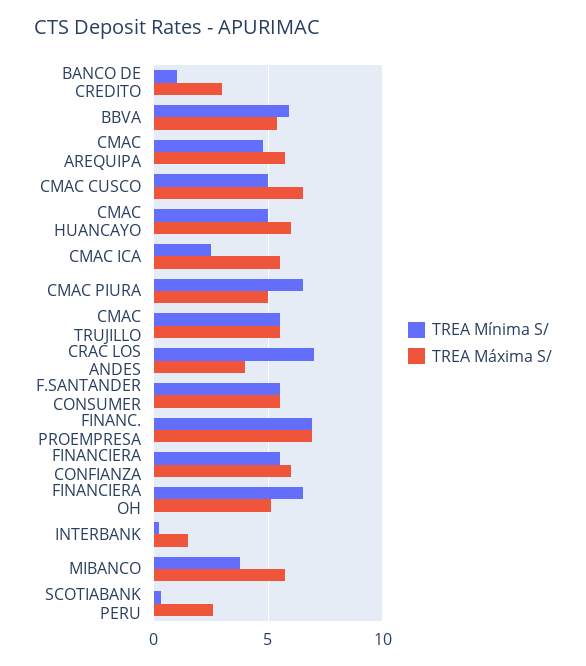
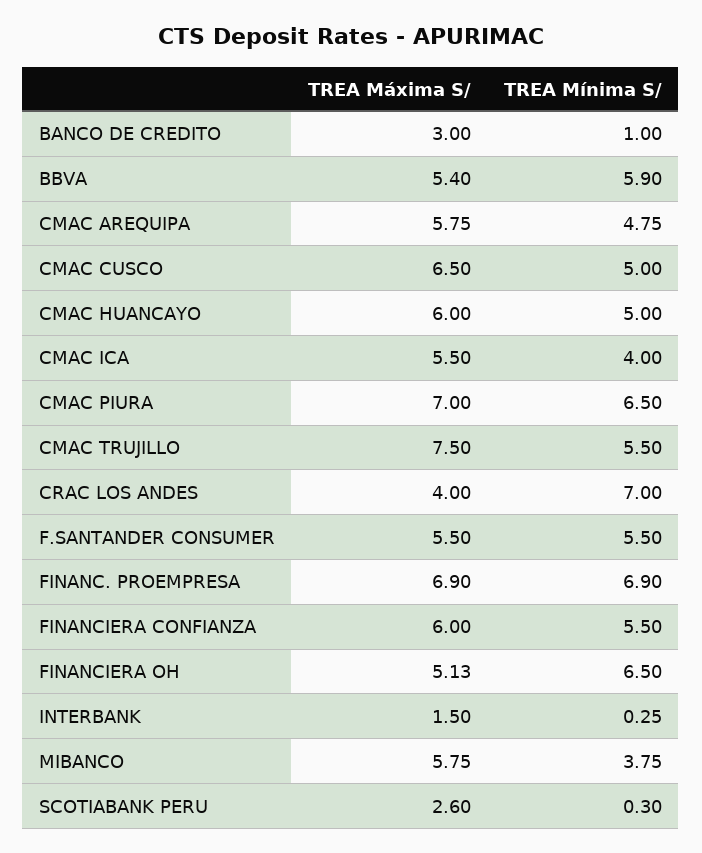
  {
    "TREA Mínima S/": {
      "BANCO DE CREDITO": 1,
      "BBVA": 5.9,
      "CMAC AREQUIPA": 4.75,
      "CMAC CUSCO": 5,
      "CMAC HUANCAYO": 5,
-     "CMAC ICA": 2.5,
+     "CMAC ICA": 4,
      "CMAC PIURA": 6.5,
      "CMAC TRUJILLO": 5.5,
      "CRAC LOS ANDES": 7,
      "F.SANTANDER CONSUMER": 5.5,
      "FINANC. PROEMPRESA": 6.9,
      "FINANCIERA CONFIANZA": 5.5,
      "FINANCIERA OH": 6.5,
      "INTERBANK": 0.25,
      "MIBANCO": 3.75,
      "SCOTIABANK PERU": 0.3
    },
    "TREA Máxima S/": {
      "BANCO DE CREDITO": 3,
      "BBVA": 5.4,
      "CMAC AREQUIPA": 5.75,
      "CMAC CUSCO": 6.5,
      "CMAC HUANCAYO": 6,
      "CMAC ICA": 5.5,
-     "CMAC PIURA": 5,
+     "CMAC PIURA": 7,
-     "CMAC TRUJILLO": 5.5,
+     "CMAC TRUJILLO": 7.5,
      "CRAC LOS ANDES": 4,
      "F.SANTANDER CONSUMER": 5.5,
      "FINANC. PROEMPRESA": 6.9,
      "FINANCIERA CONFIANZA": 6,
      "FINANCIERA OH": 5.13,
      "INTERBANK": 1.5,
      "MIBANCO": 5.75,
      "SCOTIABANK PERU": 2.6
    }
  }

